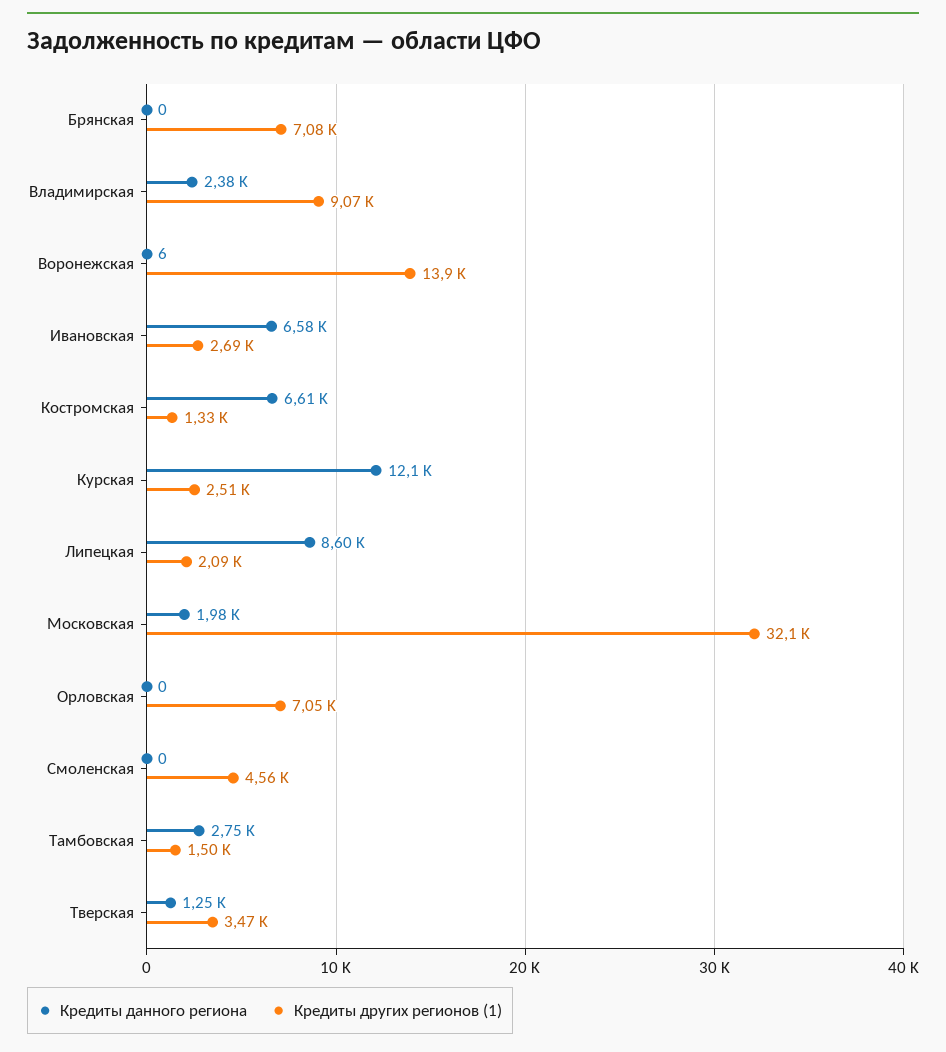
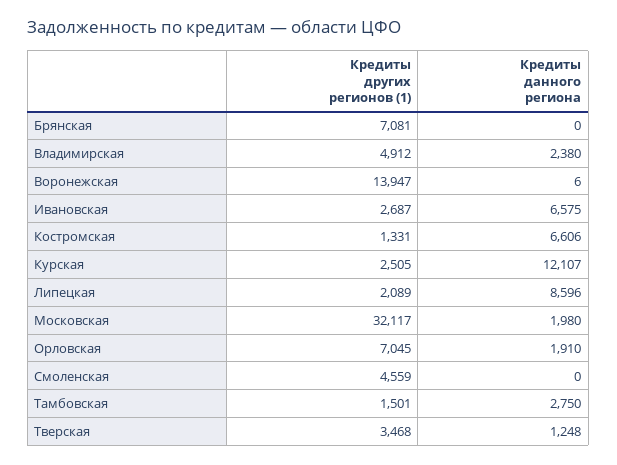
  {
    "Кредиты данного региона": {
      "Брянская": 0,
      "Владимирская": 2380,
      "Воронежская": 6,
      "Ивановская": 6575,
      "Костромская": 6606,
      "Курская": 12107,
      "Липецкая": 8596,
      "Московская": 1980,
-     "Орловская": 0,
+     "Орловская": 1910,
      "Смоленская": 0,
      "Тамбовская": 2750,
      "Тверская": 1248
    },
    "Кредиты других регионов (1)": {
      "Брянская": 7081,
-     "Владимирская": 9070,
+     "Владимирская": 4912,
      "Воронежская": 13947,
      "Ивановская": 2687,
      "Костромская": 1331,
      "Курская": 2505,
      "Липецкая": 2089,
      "Московская": 32117,
      "Орловская": 7045,
      "Смоленская": 4559,
      "Тамбовская": 1501,
      "Тверская": 3468
    }
  }

